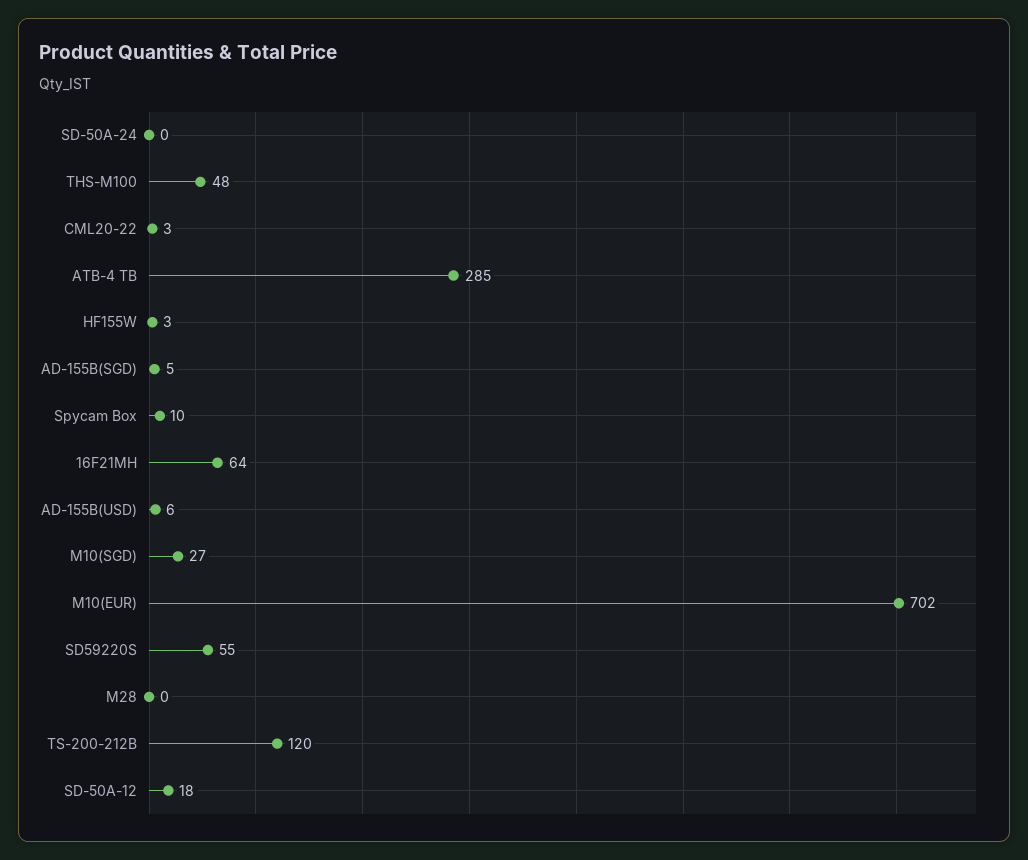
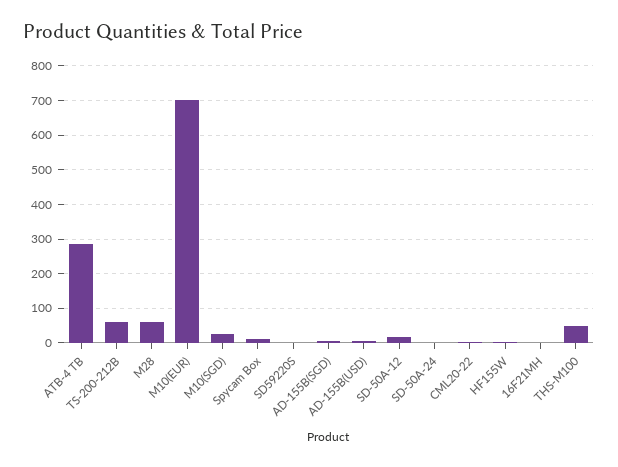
  {
    "SD-50A-24": 0,
    "THS-M100": 48,
    "CML20-22": 3,
    "ATB-4 TB": 285,
    "HF155W": 3,
    "AD-155B(SGD)": 5,
    "Spycam Box": 10,
-   "16F21MH": 64,
+   "16F21MH": 0,
    "AD-155B(USD)": 6,
    "M10(SGD)": 27,
    "M10(EUR)": 702,
-   "SD59220S": 55,
+   "SD59220S": 0,
-   "M28": 0,
+   "M28": 60,
-   "TS-200-212B": 120,
+   "TS-200-212B": 60,
    "SD-50A-12": 18
  }

